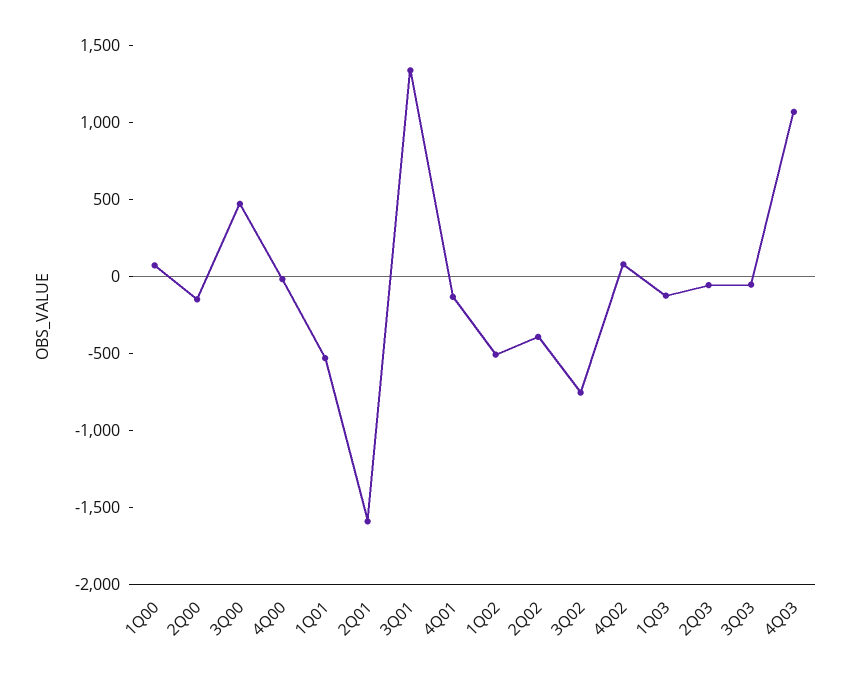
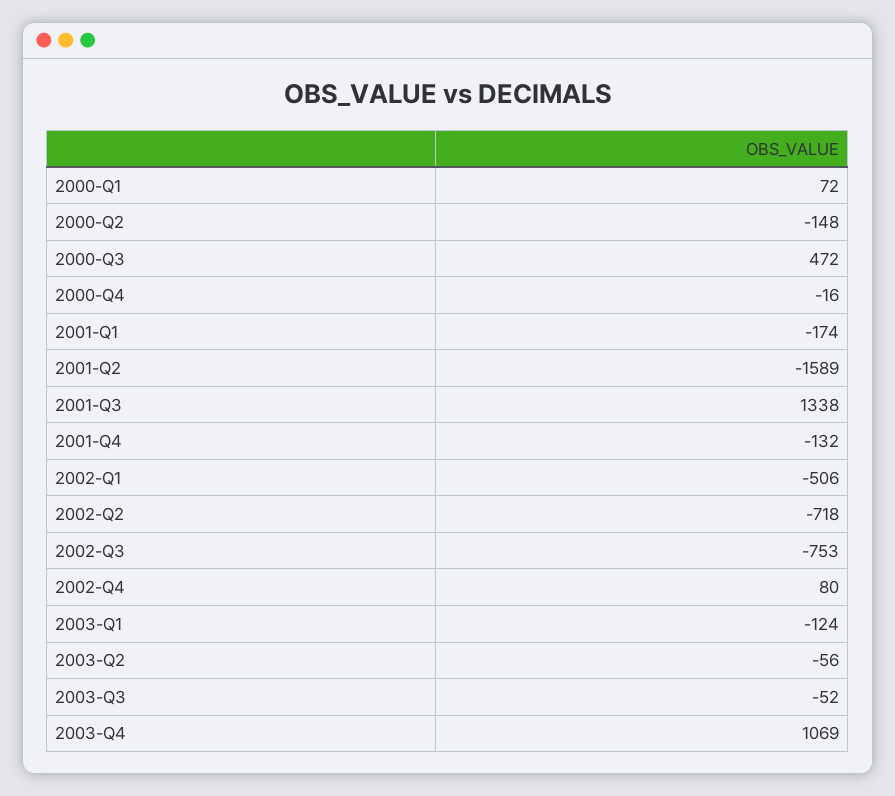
  {
    "1Q00": 72,
    "2Q00": -148,
    "3Q00": 472,
    "4Q00": -16,
-   "1Q01": -500,
+   "1Q01": -174,
    "2Q01": -1589,
    "3Q01": 1338,
    "4Q01": -132,
    "1Q02": -506,
-   "2Q02": -400,
+   "2Q02": -718,
    "3Q02": -753,
    "4Q02": 80,
    "1Q03": -124,
    "2Q03": -56,
    "3Q03": -52,
    "4Q03": 1069
  }

